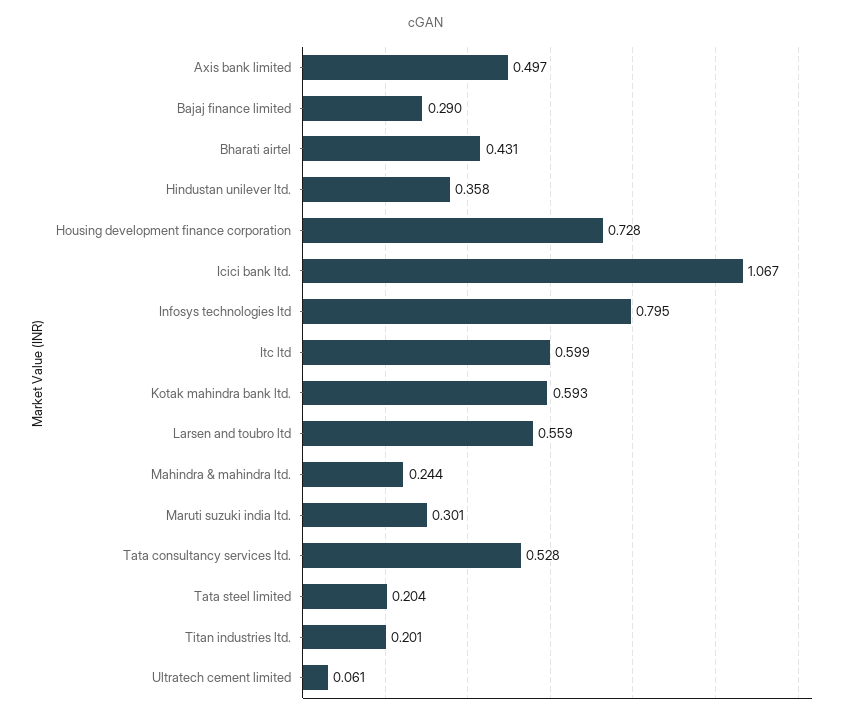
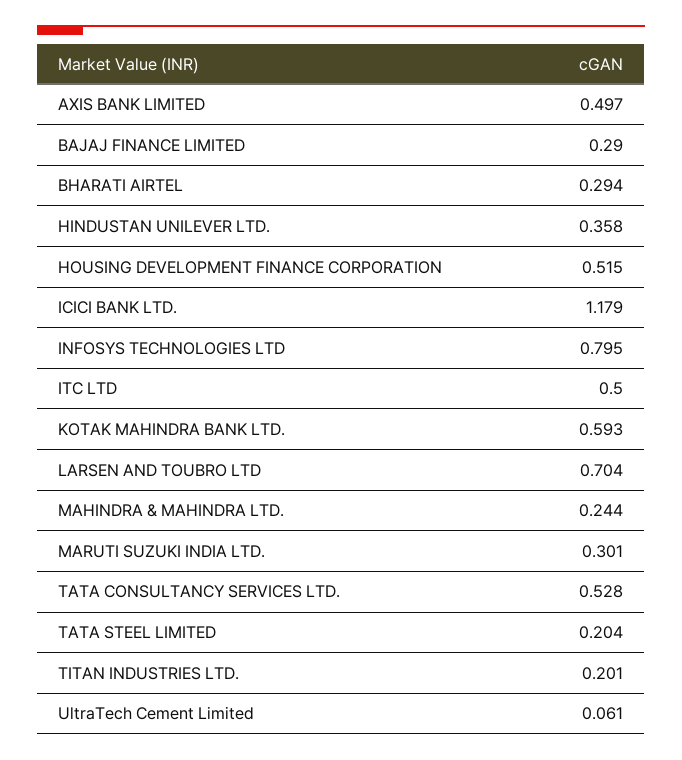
  {
    "Axis bank limited": 0.497,
    "Bajaj finance limited": 0.29,
-   "Bharati airtel": 0.431,
+   "Bharati airtel": 0.294,
    "Hindustan unilever ltd.": 0.358,
-   "Housing development finance corporation": 0.728,
+   "Housing development finance corporation": 0.515,
-   "Icici bank ltd.": 1.067,
+   "Icici bank ltd.": 1.179,
    "Infosys technologies ltd": 0.795,
-   "Itc ltd": 0.599,
+   "Itc ltd": 0.5,
    "Kotak mahindra bank ltd.": 0.593,
-   "Larsen and toubro ltd": 0.559,
+   "Larsen and toubro ltd": 0.704,
    "Mahindra & mahindra ltd.": 0.244,
    "Maruti suzuki india ltd.": 0.301,
    "Tata consultancy services ltd.": 0.528,
    "Tata steel limited": 0.204,
    "Titan industries ltd.": 0.201,
    "Ultratech cement limited": 0.061
  }

